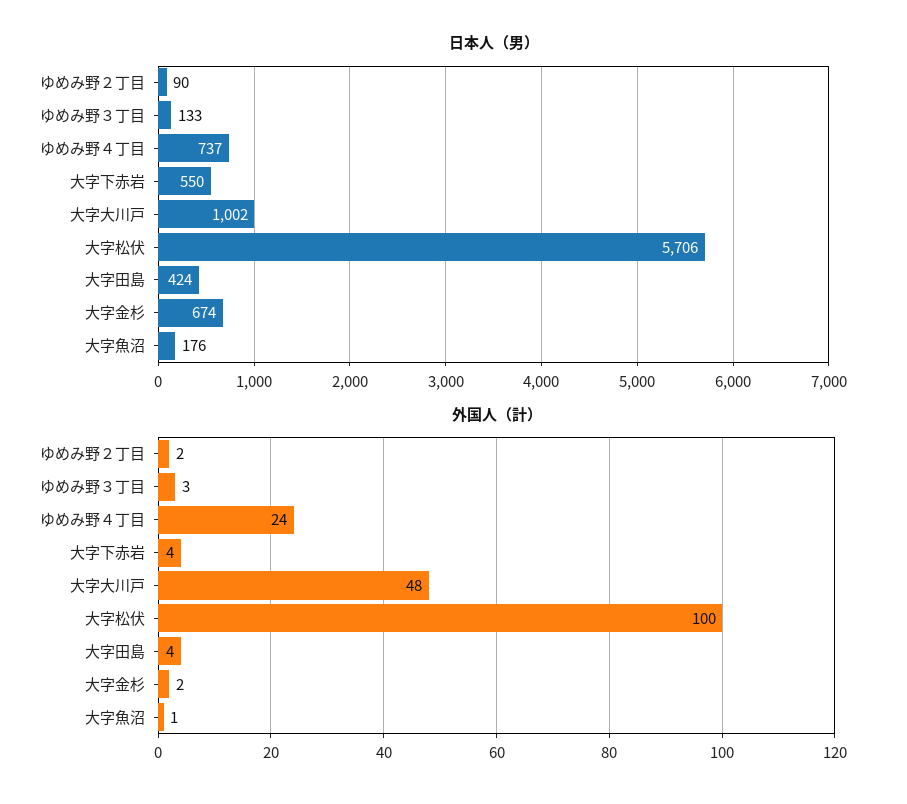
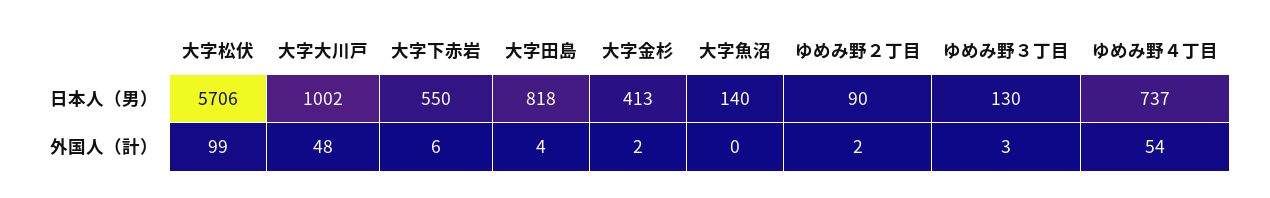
  {
    "日本人（男）": {
      "ゆめみ野２丁目": 90,
-     "ゆめみ野３丁目": 133,
+     "ゆめみ野３丁目": 130,
      "ゆめみ野４丁目": 737,
      "大字下赤岩": 550,
      "大字大川戸": 1002,
      "大字松伏": 5706,
-     "大字田島": 424,
+     "大字田島": 818,
-     "大字金杉": 674,
+     "大字金杉": 413,
-     "大字魚沼": 176
+     "大字魚沼": 140
    },
    "外国人（計）": {
      "ゆめみ野２丁目": 2,
      "ゆめみ野３丁目": 3,
-     "ゆめみ野４丁目": 24,
+     "ゆめみ野４丁目": 54,
-     "大字下赤岩": 4,
+     "大字下赤岩": 6,
      "大字大川戸": 48,
-     "大字松伏": 100,
+     "大字松伏": 99,
      "大字田島": 4,
      "大字金杉": 2,
-     "大字魚沼": 1
+     "大字魚沼": 0
    }
  }

